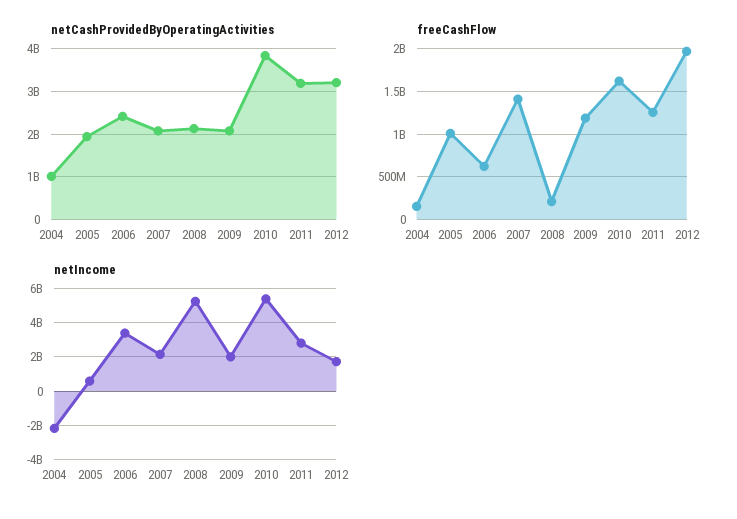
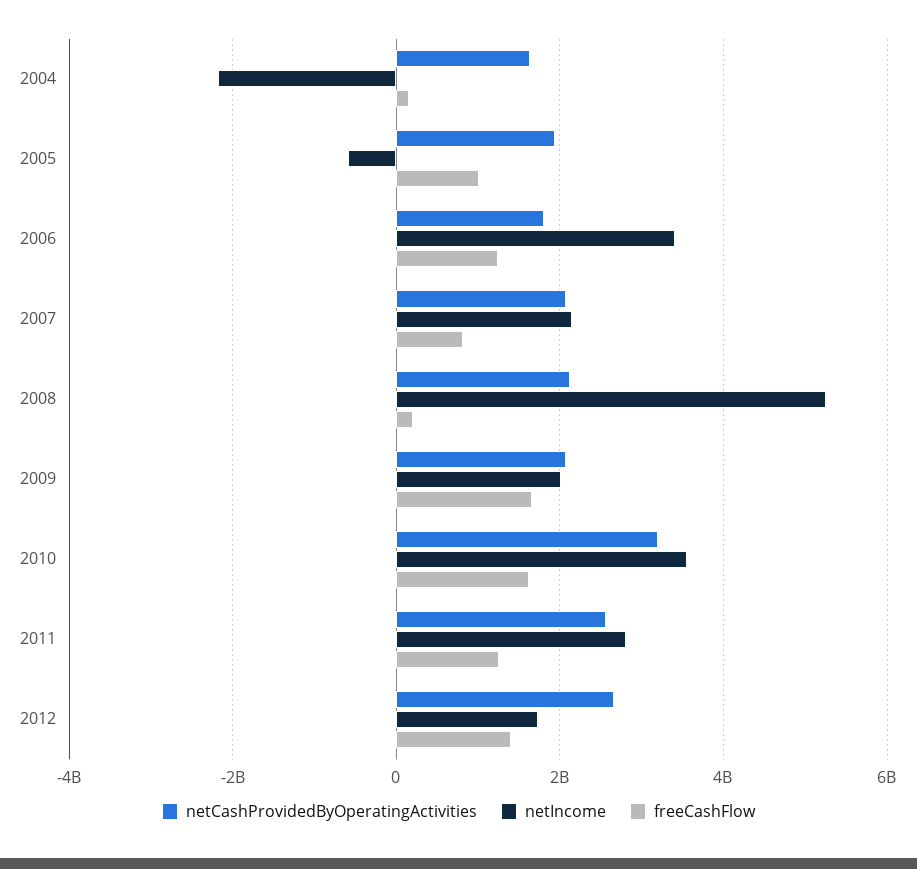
  {
    "netCashProvidedByOperatingActivities": {
-     "2004": 1000000000,
+     "2004": 1600000000,
      "2005": 2000000000,
-     "2006": 2400000000,
+     "2006": 1800000000,
      "2007": 2000000000,
      "2008": 2200000000,
      "2009": 2000000000,
-     "2010": 3800000000,
+     "2010": 3200000000,
-     "2011": 3200000000,
+     "2011": 2600000000,
-     "2012": 3200000000
+     "2012": 2600000000
    },
    "freeCashFlow": {
      "2004": 200000000,
      "2005": 1000000000,
-     "2006": 600000000,
+     "2006": 1200000000,
-     "2007": 1400000000,
+     "2007": 800000000,
      "2008": 200000000,
-     "2009": 1200000000,
+     "2009": 1600000000,
      "2010": 1600000000,
      "2011": 1300000000,
-     "2012": 2000000000
+     "2012": 1400000000
    },
    "netIncome": {
      "2004": -2200000000,
-     "2005": 500000000,
+     "2005": -600000000,
      "2006": 3400000000,
      "2007": 2200000000,
      "2008": 5200000000,
      "2009": 2000000000,
-     "2010": 5500000000,
+     "2010": 3600000000,
      "2011": 2800000000,
      "2012": 1800000000
    }
  }

